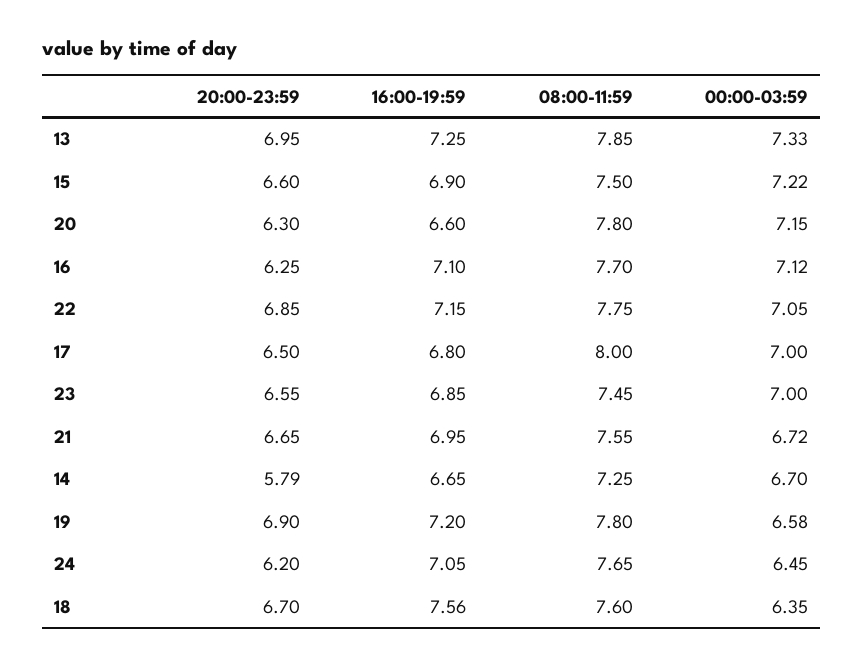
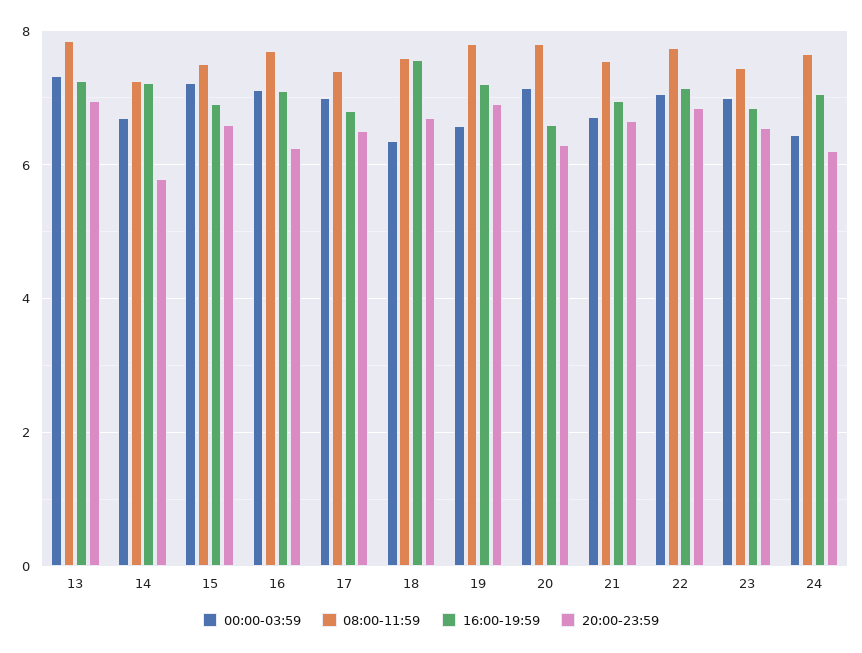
  {
    "20:00-23:59": {
      "13": 6.95,
      "15": 6.6,
      "20": 6.3,
      "16": 6.25,
      "22": 6.85,
      "17": 6.5,
      "23": 6.55,
      "21": 6.65,
      "14": 5.79,
      "19": 6.9,
      "24": 6.2,
      "18": 6.7
    },
    "16:00-19:59": {
      "13": 7.25,
      "15": 6.9,
      "20": 6.6,
      "16": 7.1,
      "22": 7.15,
      "17": 6.8,
      "23": 6.85,
      "21": 6.95,
-     "14": 6.65,
+     "14": 7.2,
      "19": 7.2,
      "24": 7.05,
      "18": 7.56
    },
    "08:00-11:59": {
      "13": 7.85,
      "15": 7.5,
      "20": 7.8,
      "16": 7.7,
      "22": 7.75,
-     "17": 8,
+     "17": 7.4,
      "23": 7.45,
      "21": 7.55,
      "14": 7.25,
      "19": 7.8,
      "24": 7.65,
      "18": 7.6
    },
    "00:00-03:59": {
      "13": 7.33,
      "15": 7.22,
      "20": 7.15,
      "16": 7.12,
      "22": 7.05,
      "17": 7,
      "23": 7,
      "21": 6.72,
      "14": 6.7,
      "19": 6.58,
      "24": 6.45,
      "18": 6.35
    }
  }

